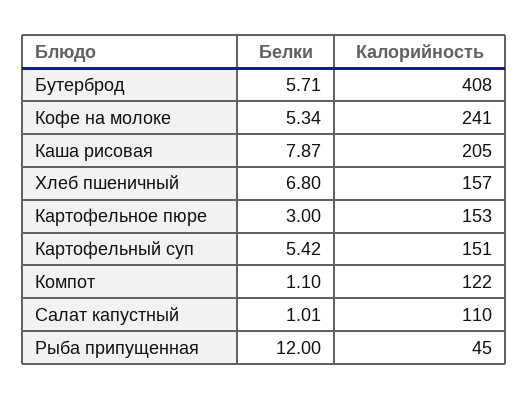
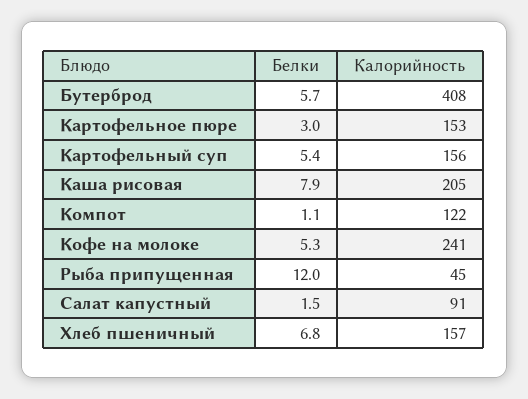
  {
    "Белки": {
      "Бутерброд": 5.71,
      "Кофе на молоке": 5.34,
      "Каша рисовая": 7.87,
      "Хлеб пшеничный": 6.8,
      "Картофельное пюре": 3,
      "Картофельный суп": 5.42,
      "Компот": 1.1,
-     "Салат капустный": 1.01,
+     "Салат капустный": 1.5,
      "Рыба припущенная": 12
    },
    "Калорийность": {
      "Бутерброд": 408,
      "Кофе на молоке": 241,
      "Каша рисовая": 205,
      "Хлеб пшеничный": 157,
      "Картофельное пюре": 153,
-     "Картофельный суп": 151,
+     "Картофельный суп": 156,
      "Компот": 122,
-     "Салат капустный": 110,
+     "Салат капустный": 91,
      "Рыба припущенная": 45
    }
  }

